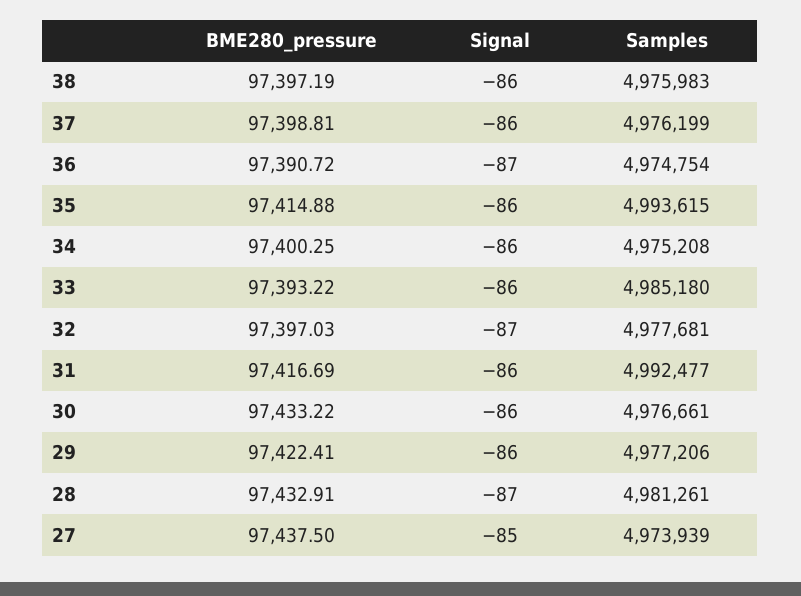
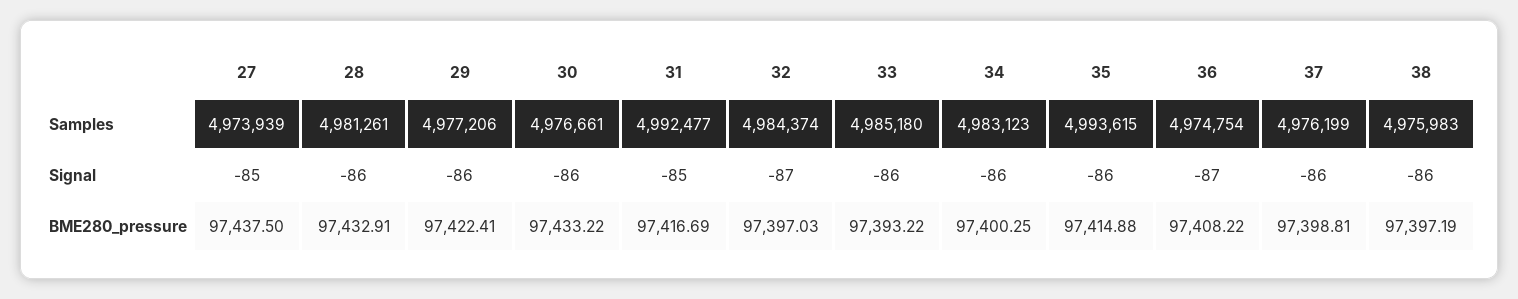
  {
    "BME280_pressure": {
      "38": 97397.19,
      "37": 97398.81,
-     "36": 97390.72,
+     "36": 97408.22,
      "35": 97414.88,
      "34": 97400.25,
      "33": 97393.22,
      "32": 97397.03,
      "31": 97416.69,
      "30": 97433.22,
      "29": 97422.41,
      "28": 97432.91,
      "27": 97437.5
    },
    "Signal": {
      "38": -86,
      "37": -86,
      "36": -87,
      "35": -86,
      "34": -86,
      "33": -86,
      "32": -87,
-     "31": -86,
+     "31": -85,
      "30": -86,
      "29": -86,
-     "28": -87,
+     "28": -86,
      "27": -85
    },
    "Samples": {
      "38": 4975983,
      "37": 4976199,
      "36": 4974754,
      "35": 4993615,
-     "34": 4975208,
+     "34": 4983123,
      "33": 4985180,
-     "32": 4977681,
+     "32": 4984374,
      "31": 4992477,
      "30": 4976661,
      "29": 4977206,
      "28": 4981261,
      "27": 4973939
    }
  }

